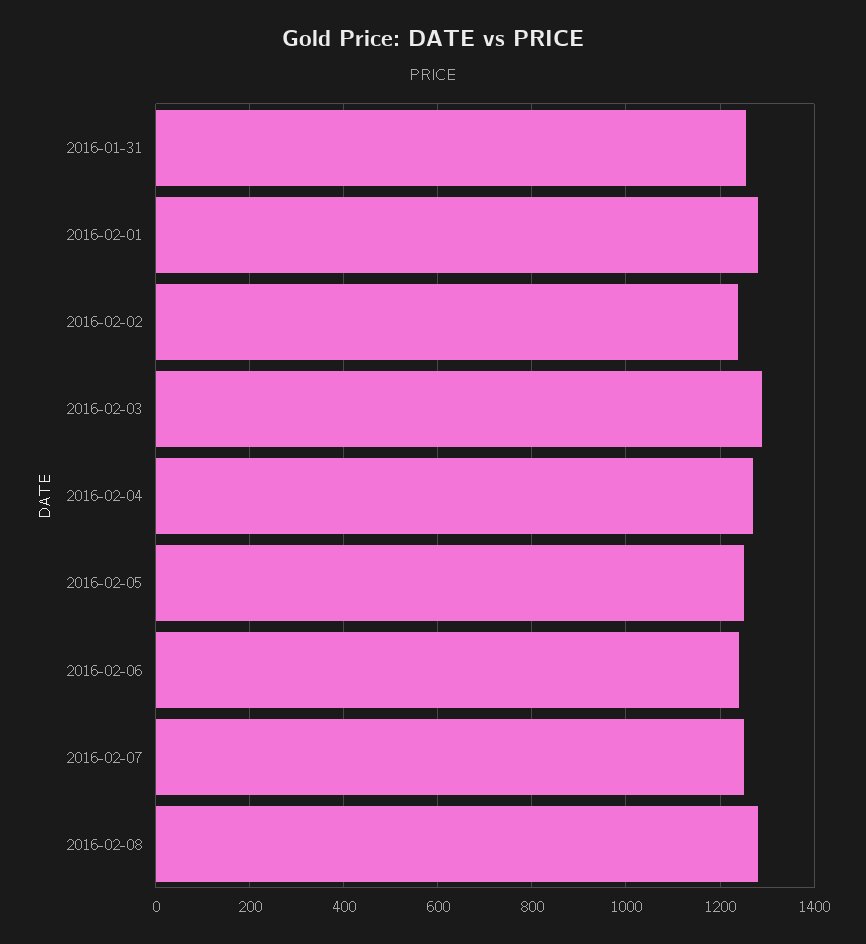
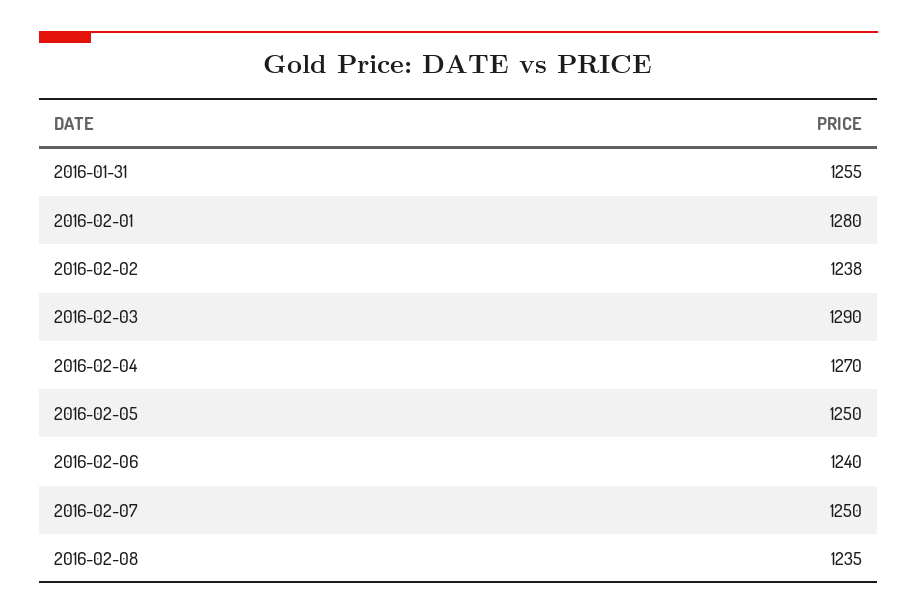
  {
    "2016-01-31": 1255,
    "2016-02-01": 1280,
    "2016-02-02": 1238,
    "2016-02-03": 1290,
    "2016-02-04": 1270,
    "2016-02-05": 1250,
    "2016-02-06": 1240,
    "2016-02-07": 1250,
-   "2016-02-08": 1280
+   "2016-02-08": 1235
  }

